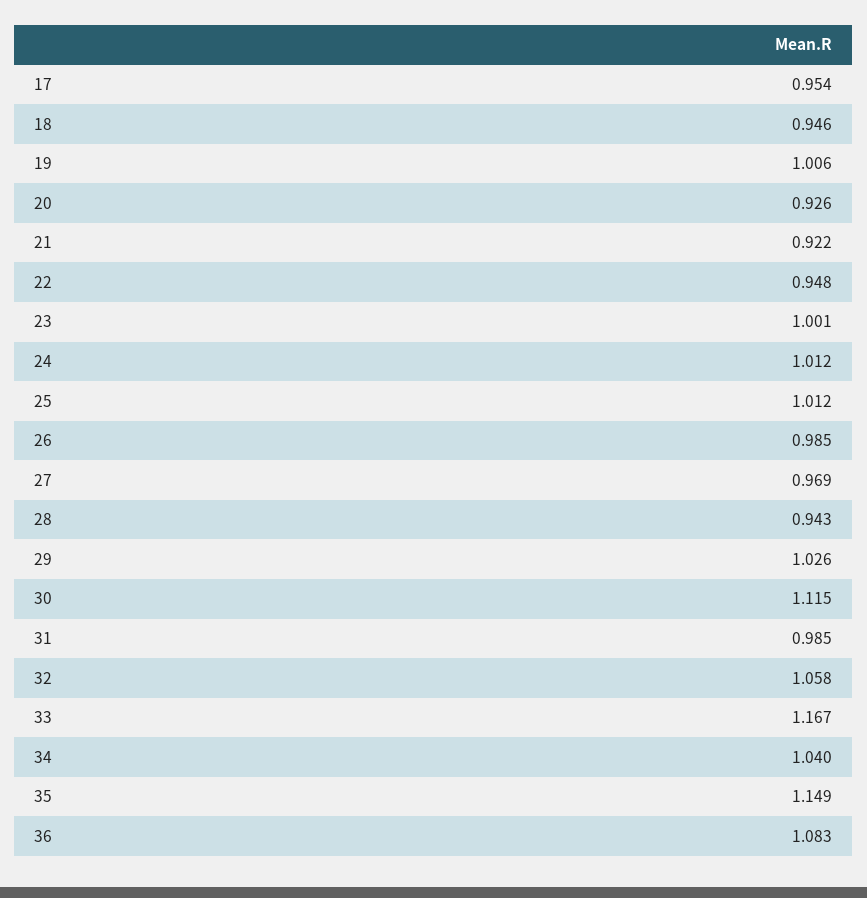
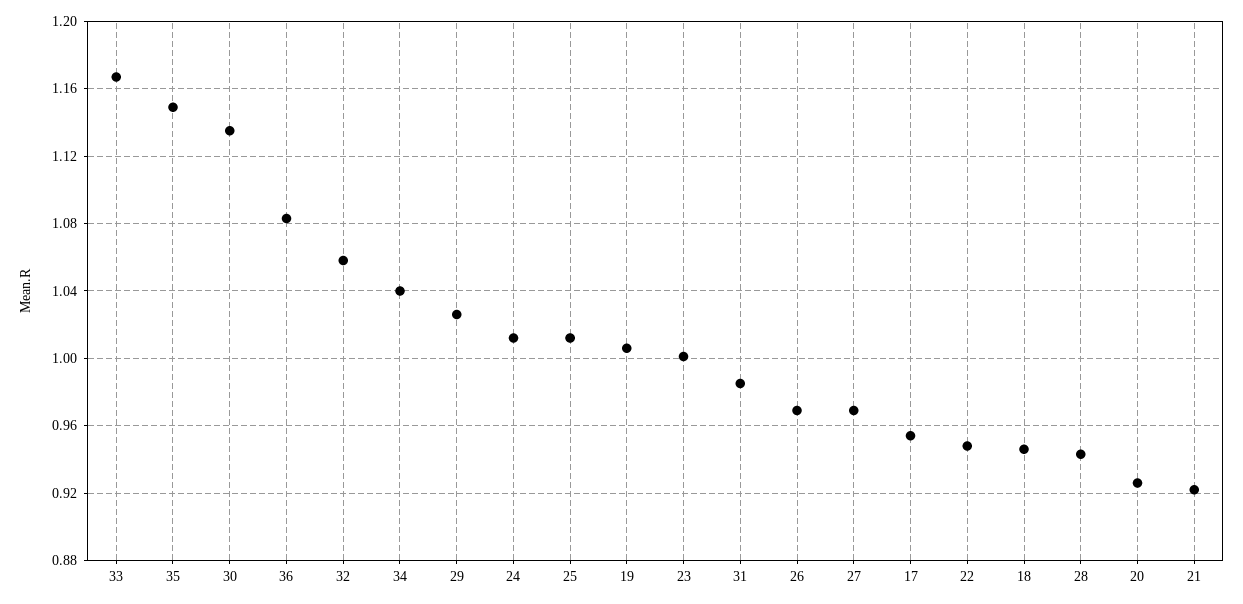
  {
    "17": 0.954,
    "18": 0.946,
    "19": 1.006,
    "20": 0.926,
    "21": 0.922,
    "22": 0.948,
    "23": 1.001,
    "24": 1.012,
    "25": 1.012,
-   "26": 0.985,
+   "26": 0.97,
    "27": 0.969,
    "28": 0.943,
    "29": 1.026,
-   "30": 1.115,
+   "30": 1.135,
    "31": 0.985,
    "32": 1.058,
    "33": 1.167,
    "34": 1.04,
    "35": 1.149,
    "36": 1.083
  }

